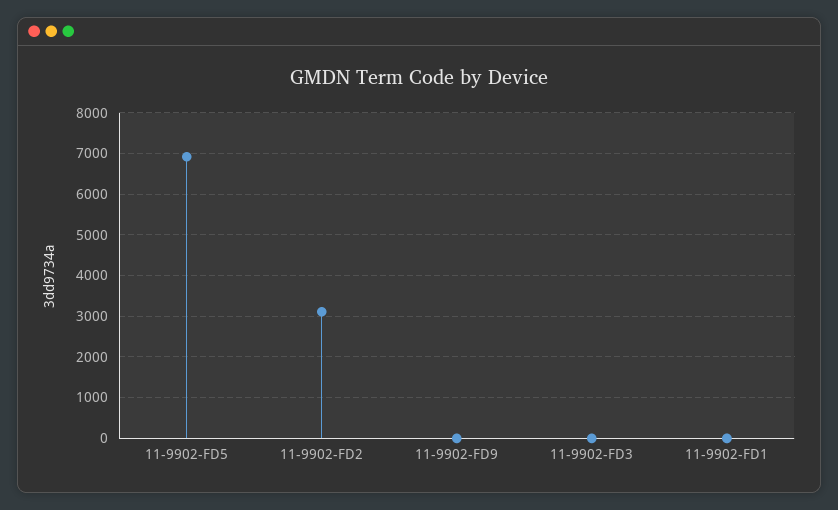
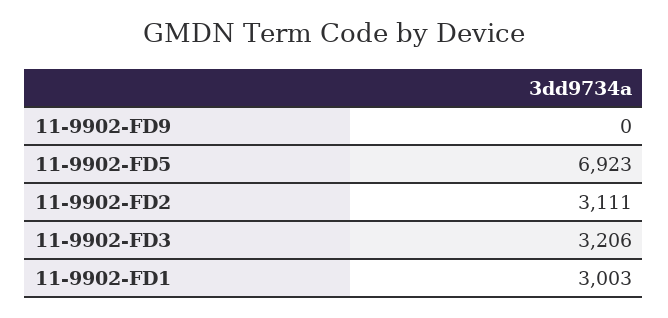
  {
    "11-9902-FD5": 6923,
    "11-9902-FD2": 3111,
    "11-9902-FD9": 0,
-   "11-9902-FD3": 0,
+   "11-9902-FD3": 3206,
-   "11-9902-FD1": 0
+   "11-9902-FD1": 3003
  }

